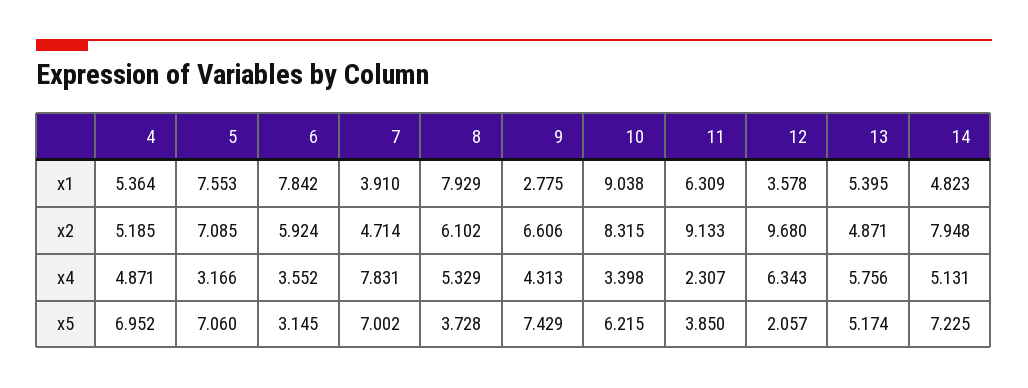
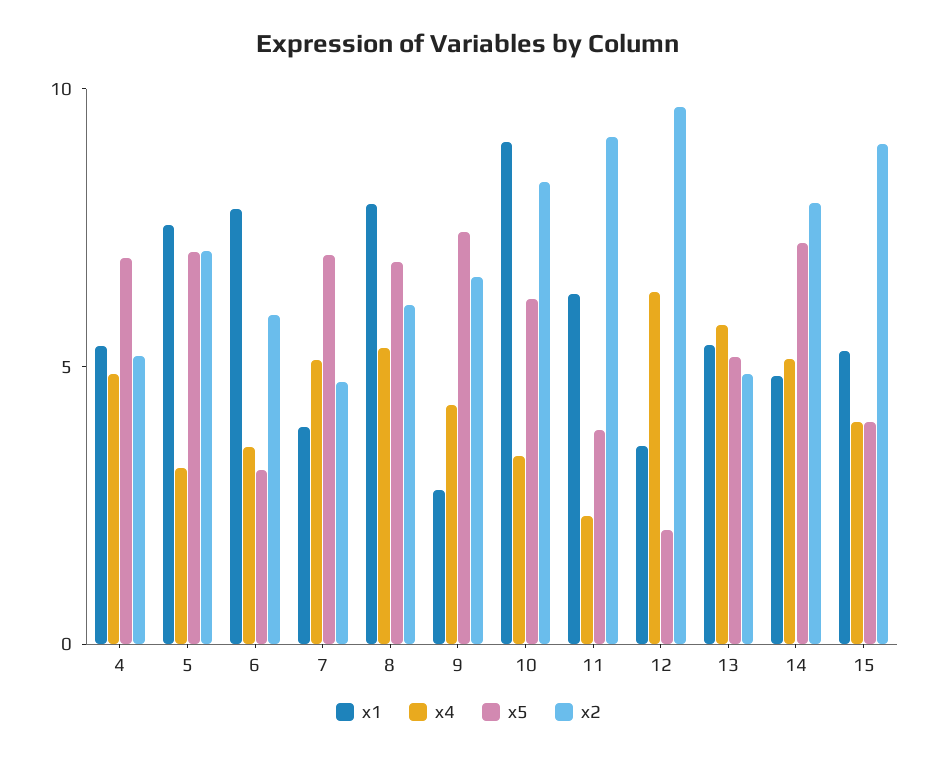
  {
    "x1": {
      "4": 5.364,
      "5": 7.553,
      "6": 7.842,
      "7": 3.91,
      "8": 7.929,
      "9": 2.775,
      "10": 9.038,
      "11": 6.309,
      "12": 3.578,
      "13": 5.395,
-     "14": 4.823
+     "14": 4.823,
+     "15": 5
    },
    "x2": {
      "4": 5.185,
      "5": 7.085,
      "6": 5.924,
      "7": 4.714,
      "8": 6.102,
      "9": 6.606,
      "10": 8.315,
      "11": 9.133,
      "12": 9.68,
      "13": 4.871,
-     "14": 7.948
+     "14": 7.948,
+     "15": 9
    },
    "x4": {
      "4": 4.871,
      "5": 3.166,
      "6": 3.552,
-     "7": 7.831,
+     "7": 5,
      "8": 5.329,
      "9": 4.313,
      "10": 3.398,
      "11": 2.307,
      "12": 6.343,
      "13": 5.756,
-     "14": 5.131
+     "14": 5.131,
+     "15": 4
    },
    "x5": {
      "4": 6.952,
      "5": 7.06,
      "6": 3.145,
      "7": 7.002,
-     "8": 3.728,
+     "8": 7,
      "9": 7.429,
      "10": 6.215,
      "11": 3.85,
      "12": 2.057,
      "13": 5.174,
-     "14": 7.225
+     "14": 7.225,
+     "15": 4
    }
  }

